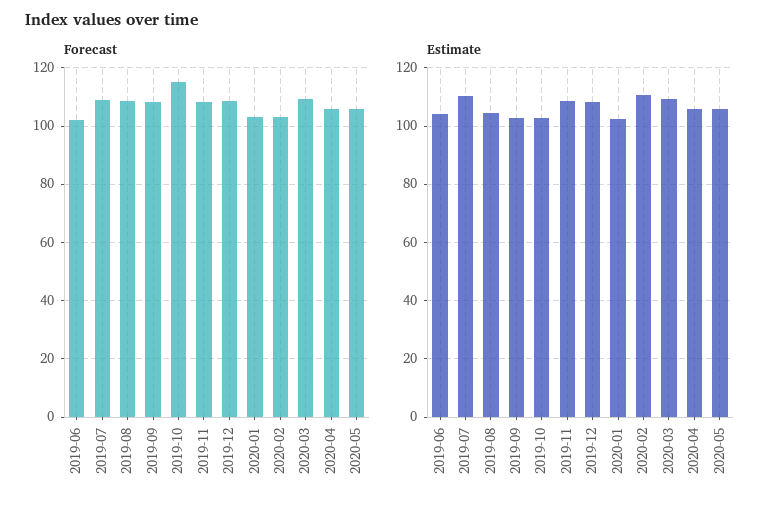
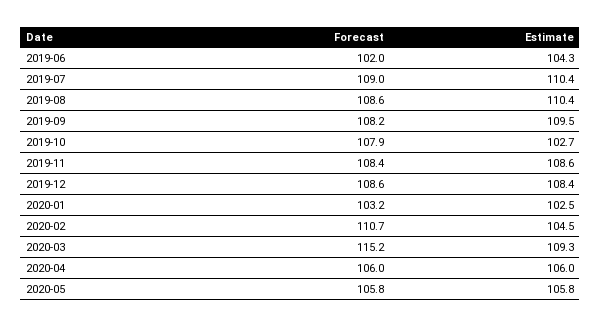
  {
    "Forecast": {
      "2019-06": 102,
      "2019-07": 109,
      "2019-08": 108.6,
      "2019-09": 108.2,
-     "2019-10": 115,
+     "2019-10": 107.9,
      "2019-11": 108.4,
      "2019-12": 108.6,
      "2020-01": 103.2,
-     "2020-02": 102.5,
+     "2020-02": 110.7,
-     "2020-03": 110,
+     "2020-03": 115.2,
      "2020-04": 106,
      "2020-05": 105.8
    },
    "Estimate": {
      "2019-06": 104.3,
      "2019-07": 110.4,
-     "2019-08": 105,
+     "2019-08": 110.4,
-     "2019-09": 102.5,
+     "2019-09": 109.5,
      "2019-10": 102.7,
      "2019-11": 108.6,
      "2019-12": 108.4,
      "2020-01": 102.5,
-     "2020-02": 110,
+     "2020-02": 104.5,
      "2020-03": 109.3,
      "2020-04": 106,
      "2020-05": 105.8
    }
  }

